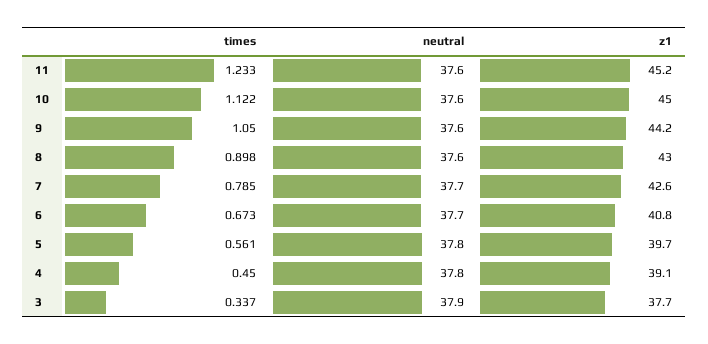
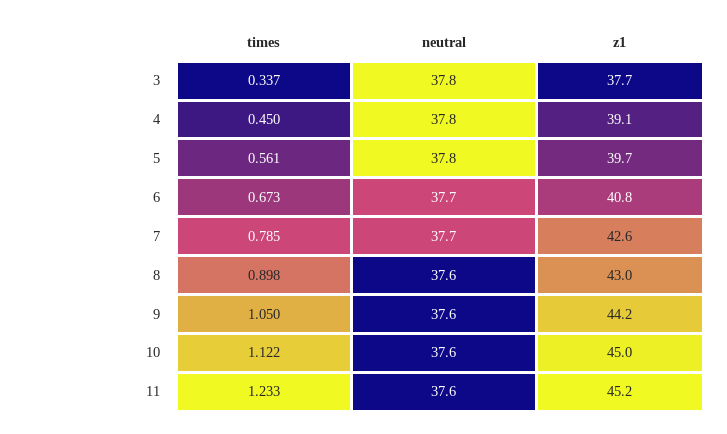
  {
    "times": {
      "11": 1.233,
      "10": 1.122,
      "9": 1.05,
      "8": 0.898,
      "7": 0.785,
      "6": 0.673,
      "5": 0.561,
      "4": 0.45,
      "3": 0.337
    },
    "neutral": {
      "11": 37.6,
      "10": 37.6,
      "9": 37.6,
      "8": 37.6,
      "7": 37.7,
      "6": 37.7,
      "5": 37.8,
      "4": 37.8,
-     "3": 37.9
+     "3": 37.8
    },
    "z1": {
      "11": 45.2,
      "10": 45,
      "9": 44.2,
      "8": 43,
      "7": 42.6,
      "6": 40.8,
      "5": 39.7,
      "4": 39.1,
      "3": 37.7
    }
  }

